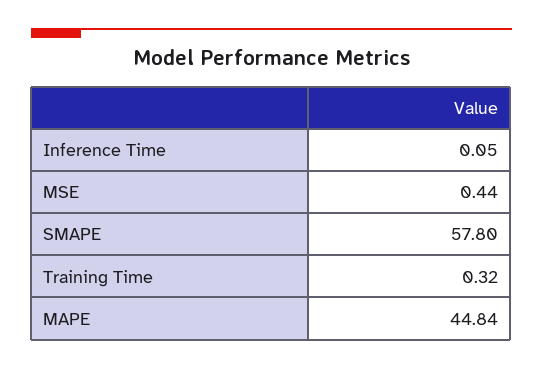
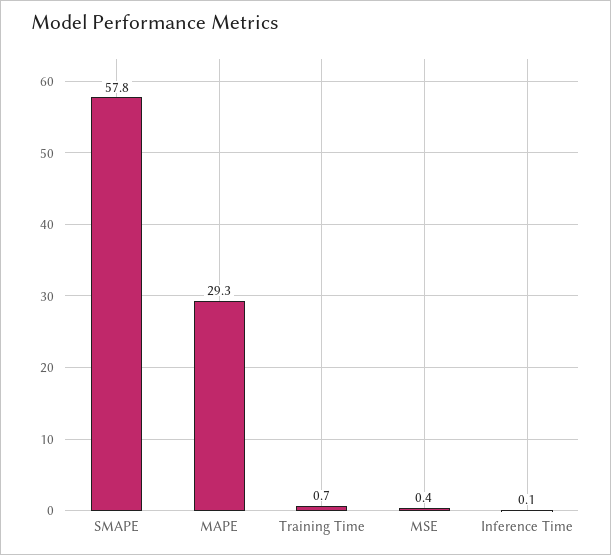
  {
    "Inference Time": 0.05,
    "MSE": 0.44,
    "SMAPE": 57.8,
-   "Training Time": 0.32,
+   "Training Time": 0.7,
-   "MAPE": 44.84
+   "MAPE": 29.3
  }

